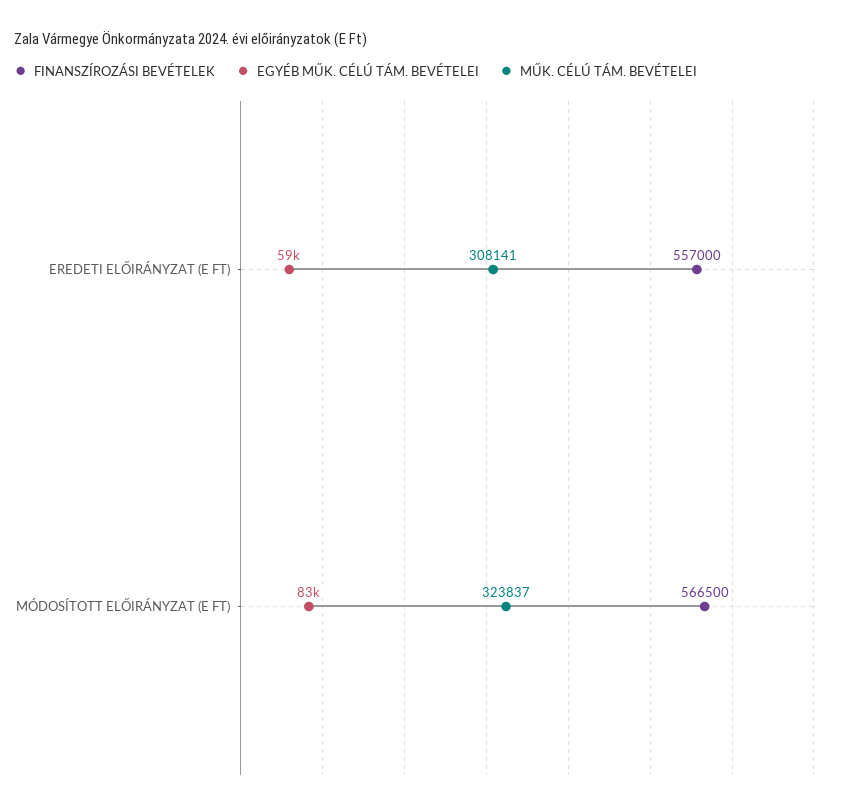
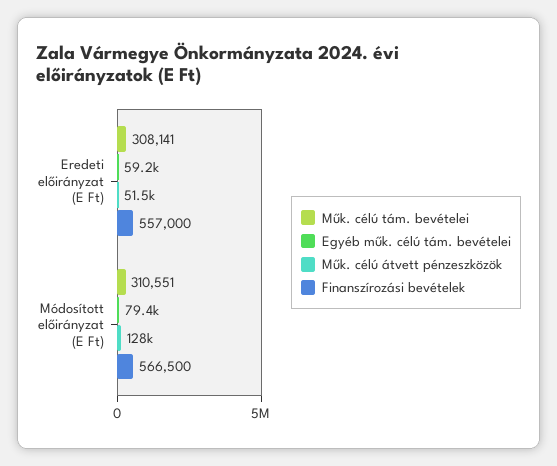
  {
    "FINANSZÍROZÁSI BEVÉTELEK": {
      "EREDETI ELŐIRÁNYZAT (E FT)": 557000,
      "MÓDOSÍTOTT ELŐIRÁNYZAT (E FT)": 566500
    },
    "EGYÉB MŰK. CÉLÚ TÁM. BEVÉTELEI": {
      "EREDETI ELŐIRÁNYZAT (E FT)": 59200,
-     "MÓDOSÍTOTT ELŐIRÁNYZAT (E FT)": 83000
+     "MÓDOSÍTOTT ELŐIRÁNYZAT (E FT)": 79400
    },
    "MŰK. CÉLÚ TÁM. BEVÉTELEI": {
      "EREDETI ELŐIRÁNYZAT (E FT)": 308141,
-     "MÓDOSÍTOTT ELŐIRÁNYZAT (E FT)": 323837
+     "MÓDOSÍTOTT ELŐIRÁNYZAT (E FT)": 310551
-   }
+   },
+   "Műk. célú átvett pénzeszközök": {
+     "EREDETI ELŐIRÁNYZAT (E FT)": 51500,
+     "MÓDOSÍTOTT ELŐIRÁNYZAT (E FT)": 128000
+   }
  }

